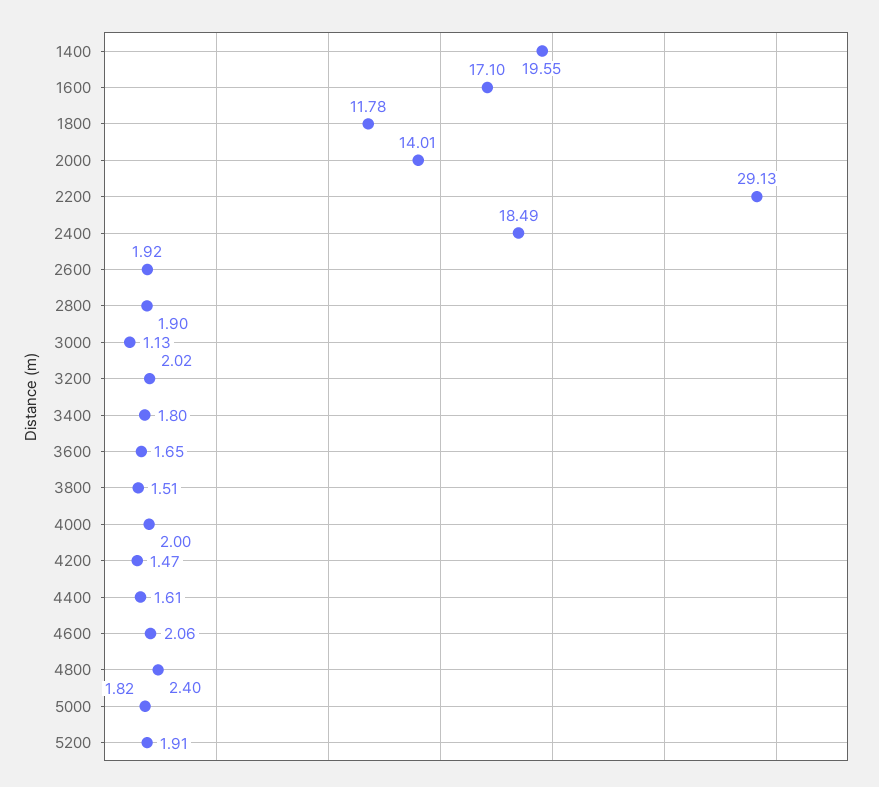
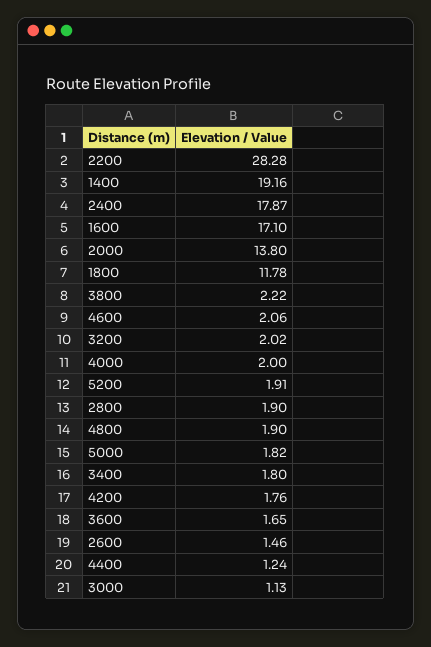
  {
-   "1400": 19.55,
+   "1400": 19.16,
    "1600": 17.1,
    "1800": 11.78,
-   "2000": 14.01,
+   "2000": 13.8,
-   "2200": 29.13,
+   "2200": 28.28,
-   "2400": 18.49,
+   "2400": 17.87,
-   "2600": 1.92,
+   "2600": 1.46,
    "2800": 1.9,
    "3000": 1.13,
    "3200": 2.02,
    "3400": 1.8,
    "3600": 1.65,
-   "3800": 1.51,
+   "3800": 2.22,
    "4000": 2,
-   "4200": 1.47,
+   "4200": 1.76,
-   "4400": 1.61,
+   "4400": 1.24,
    "4600": 2.06,
-   "4800": 2.4,
+   "4800": 1.9,
    "5000": 1.82,
    "5200": 1.91
  }

